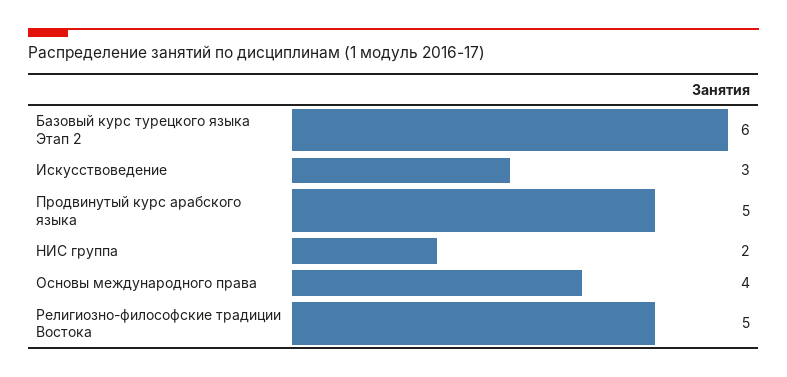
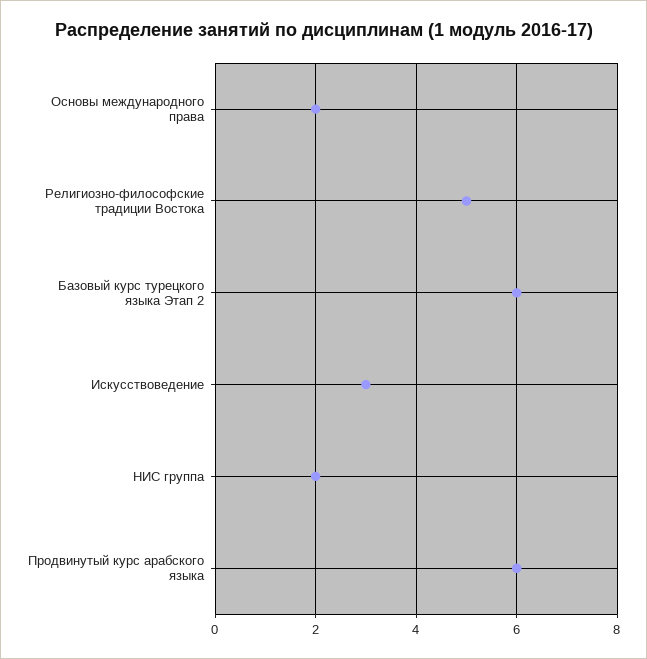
  {
    "Базовый курс турецкого языка Этап 2": 6,
    "Искусствоведение": 3,
-   "Продвинутый курс арабского языка": 5,
+   "Продвинутый курс арабского языка": 6,
    "НИС группа": 2,
-   "Основы международного права": 4,
+   "Основы международного права": 2,
    "Религиозно-философские традиции Востока": 5
  }

